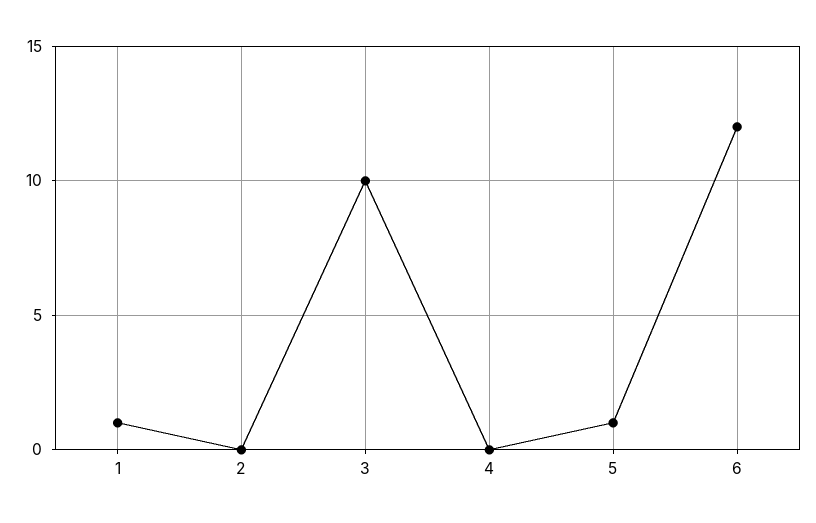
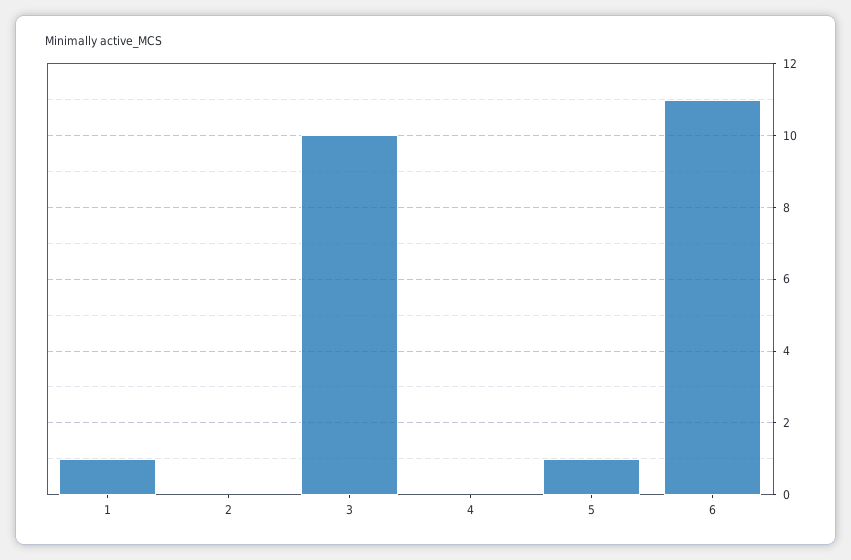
  {
    "1": 1,
    "2": 0,
    "3": 10,
    "4": 0,
    "5": 1,
-   "6": 12
+   "6": 11
  }

